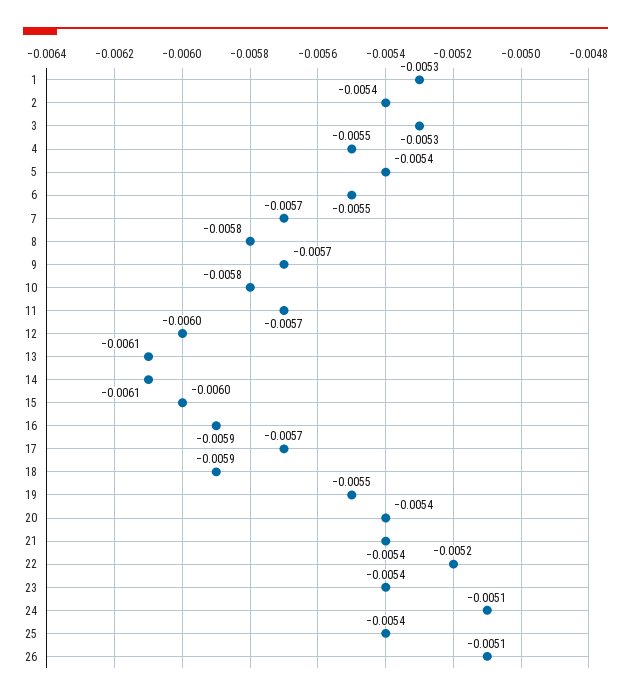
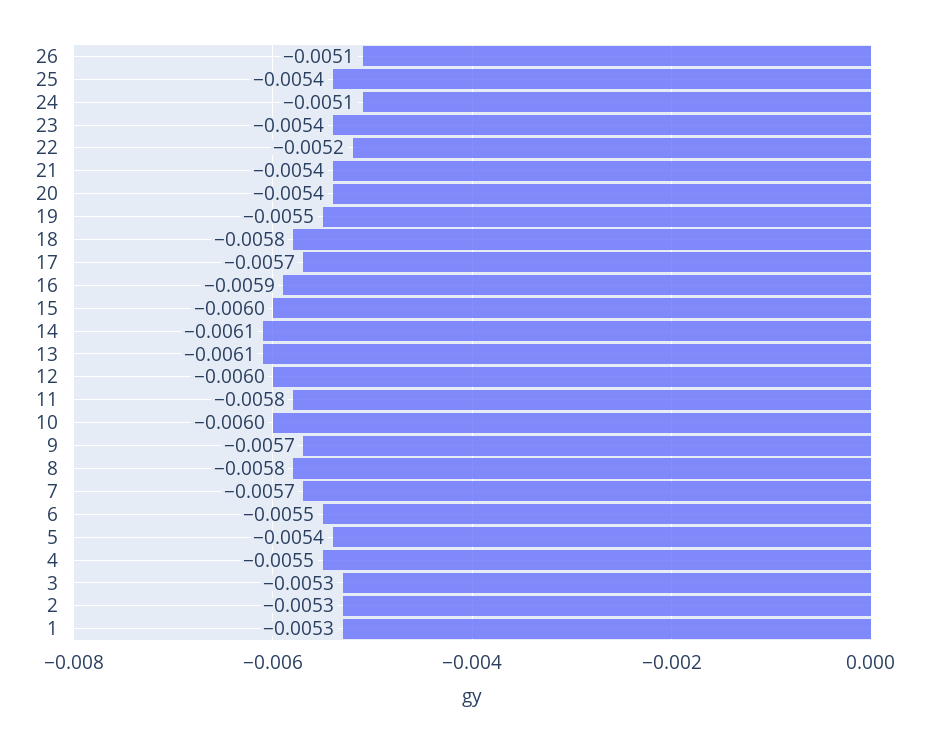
  {
    "1": -0.0053,
-   "2": -0.0054,
+   "2": -0.0053,
    "3": -0.0053,
    "4": -0.0055,
    "5": -0.0054,
    "6": -0.0055,
    "7": -0.0057,
    "8": -0.0058,
    "9": -0.0057,
-   "10": -0.0058,
+   "10": -0.006,
-   "11": -0.0057,
+   "11": -0.0058,
    "12": -0.006,
    "13": -0.0061,
    "14": -0.0061,
    "15": -0.006,
    "16": -0.0059,
    "17": -0.0057,
-   "18": -0.0059,
+   "18": -0.0058,
    "19": -0.0055,
    "20": -0.0054,
    "21": -0.0054,
    "22": -0.0052,
    "23": -0.0054,
    "24": -0.0051,
    "25": -0.0054,
    "26": -0.0051
  }

